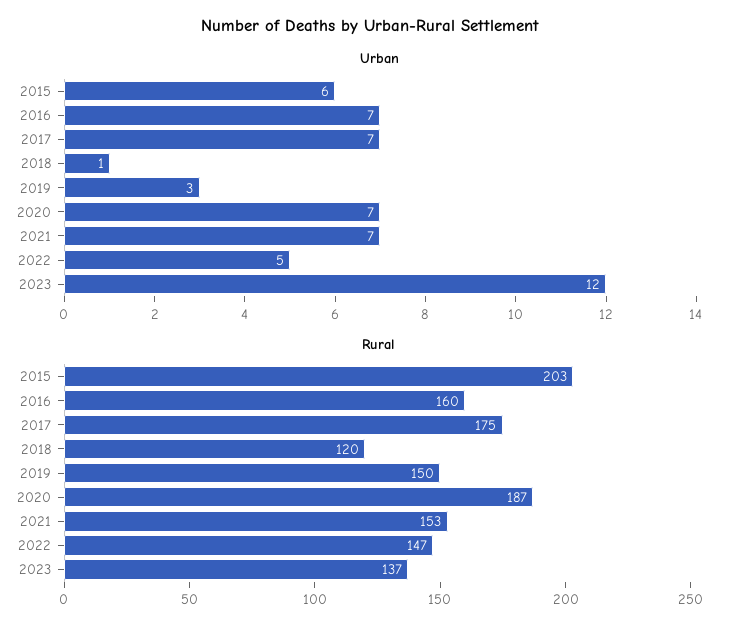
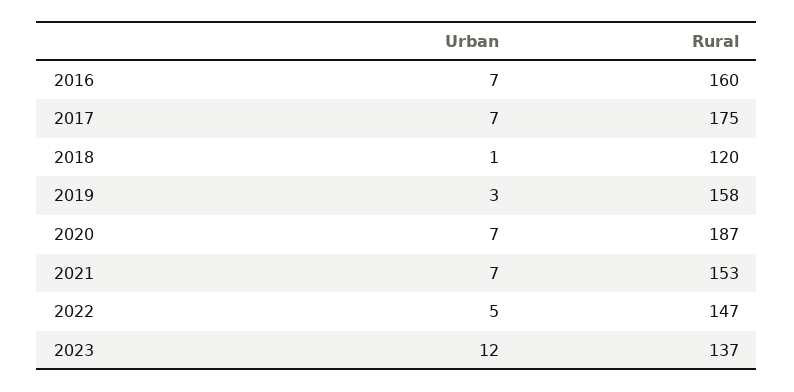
  {
    "Urban": {
-     "2015": 6,
      "2016": 7,
      "2017": 7,
      "2018": 1,
      "2019": 3,
      "2020": 7,
      "2021": 7,
      "2022": 5,
      "2023": 12
    },
    "Rural": {
-     "2015": 203,
      "2016": 160,
      "2017": 175,
      "2018": 120,
-     "2019": 150,
+     "2019": 158,
      "2020": 187,
      "2021": 153,
      "2022": 147,
      "2023": 137
    }
  }

